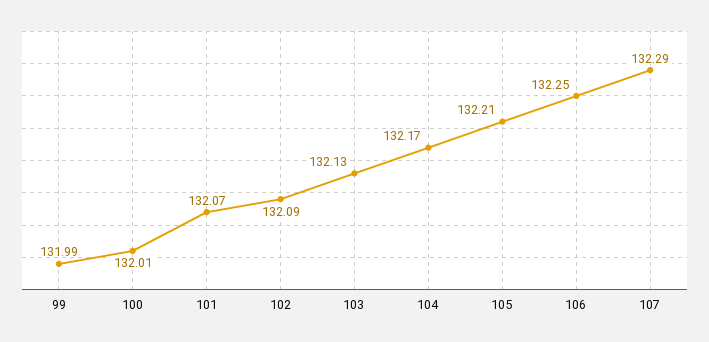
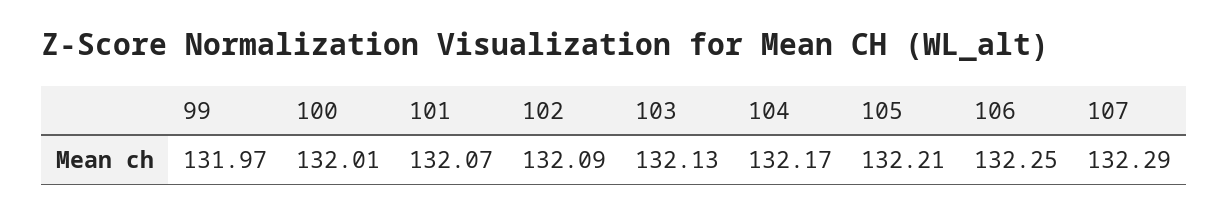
  {
-   "99": 131.99,
+   "99": 131.97,
    "100": 132.01,
    "101": 132.07,
    "102": 132.09,
    "103": 132.13,
    "104": 132.17,
    "105": 132.21,
    "106": 132.25,
    "107": 132.29
  }

